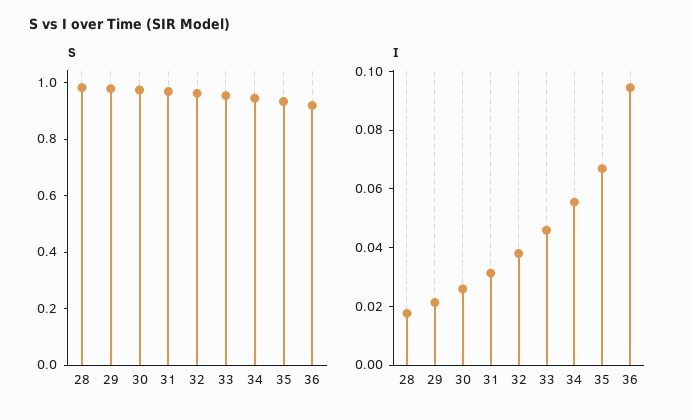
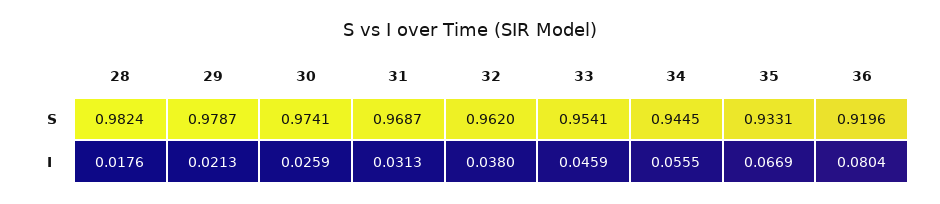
  {
    "S": {
      "28": 0.9824,
      "29": 0.9787,
      "30": 0.9741,
      "31": 0.9687,
      "32": 0.962,
      "33": 0.9541,
      "34": 0.9445,
      "35": 0.9331,
      "36": 0.9196
    },
    "I": {
      "28": 0.0176,
      "29": 0.0213,
      "30": 0.0259,
      "31": 0.0313,
      "32": 0.038,
      "33": 0.0459,
      "34": 0.0555,
      "35": 0.0669,
-     "36": 0.095
+     "36": 0.0804
    }
  }

